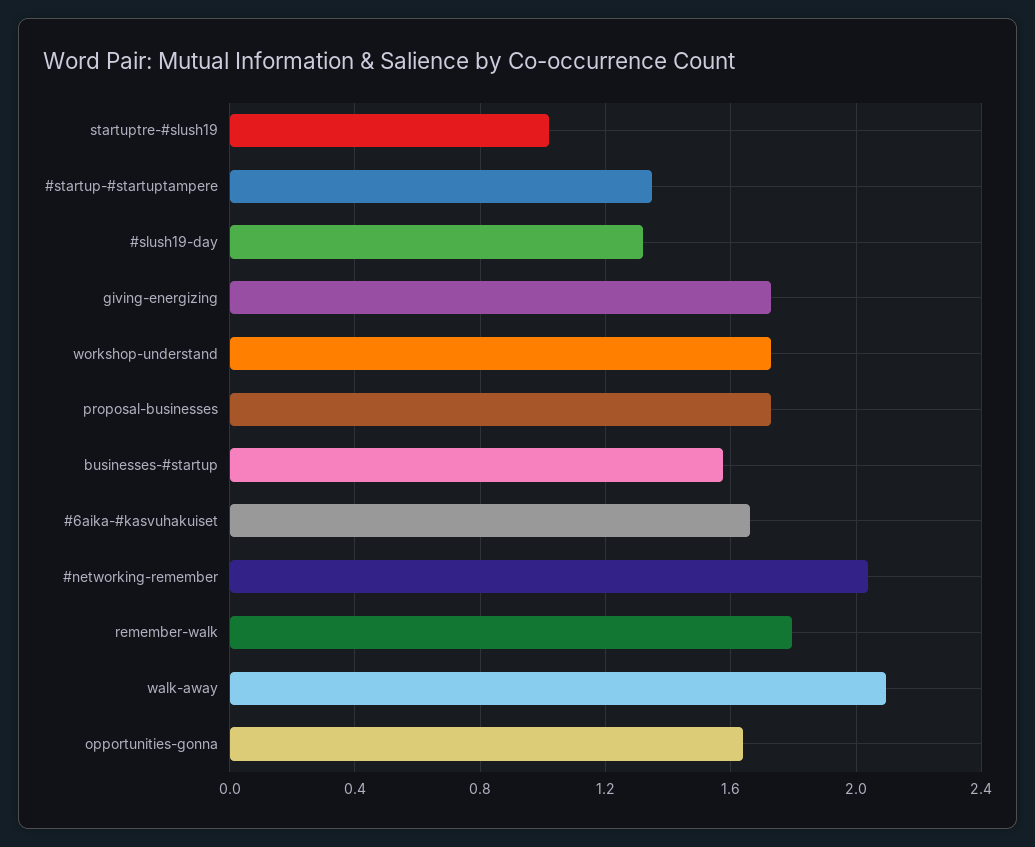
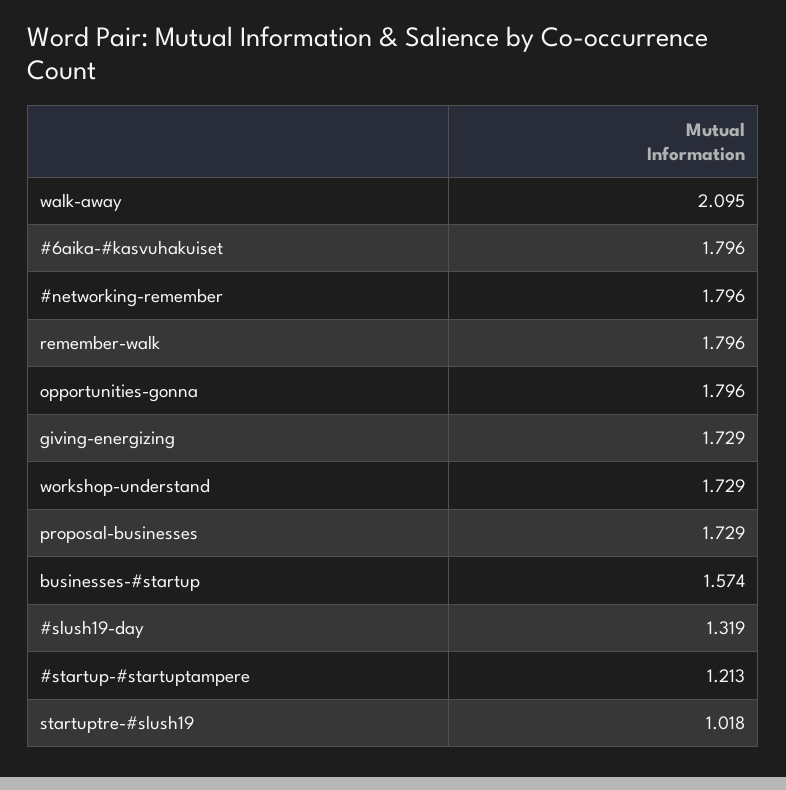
  {
    "startuptre-#slush19": 1.018,
-   "#startup-#startuptampere": 1.35,
+   "#startup-#startuptampere": 1.213,
    "#slush19-day": 1.319,
    "giving-energizing": 1.729,
    "workshop-understand": 1.729,
    "proposal-businesses": 1.729,
    "businesses-#startup": 1.574,
-   "#6aika-#kasvuhakuiset": 1.65,
+   "#6aika-#kasvuhakuiset": 1.796,
-   "#networking-remember": 2.05,
+   "#networking-remember": 1.796,
    "remember-walk": 1.796,
    "walk-away": 2.095,
-   "opportunities-gonna": 1.65
+   "opportunities-gonna": 1.796
  }

